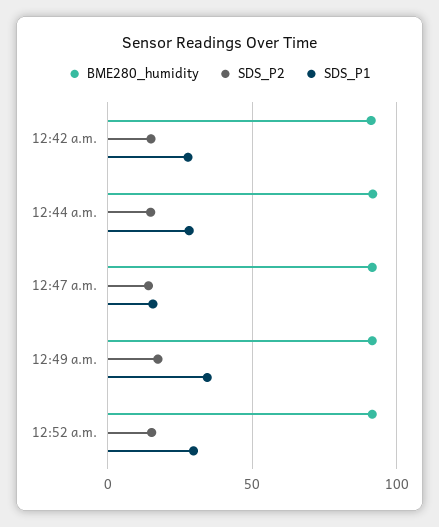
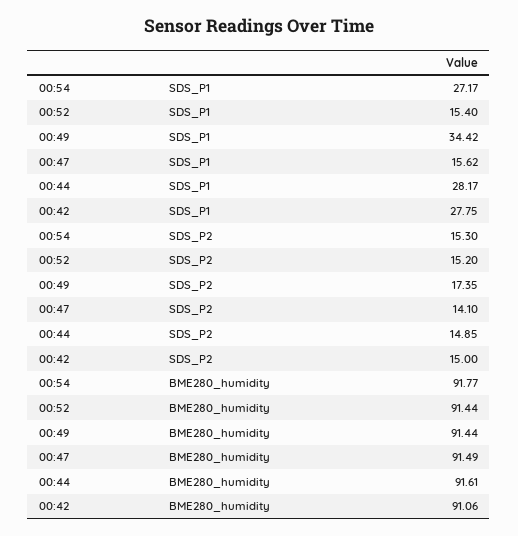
  {
    "BME280_humidity": {
      "12:42 a.m.": 91.06,
      "12:44 a.m.": 91.61,
      "12:47 a.m.": 91.49,
      "12:49 a.m.": 91.44,
-     "12:52 a.m.": 91.44
+     "12:52 a.m.": 91.44,
+     "00:54": 91.77
    },
    "SDS_P2": {
      "12:42 a.m.": 15,
      "12:44 a.m.": 14.85,
      "12:47 a.m.": 14.1,
      "12:49 a.m.": 17.35,
-     "12:52 a.m.": 15.2
+     "12:52 a.m.": 15.2,
+     "00:54": 15.3
    },
    "SDS_P1": {
      "12:42 a.m.": 27.75,
      "12:44 a.m.": 28.17,
      "12:47 a.m.": 15.62,
      "12:49 a.m.": 34.42,
-     "12:52 a.m.": 30
+     "12:52 a.m.": 15.4,
+     "00:54": 27.17
    }
  }

